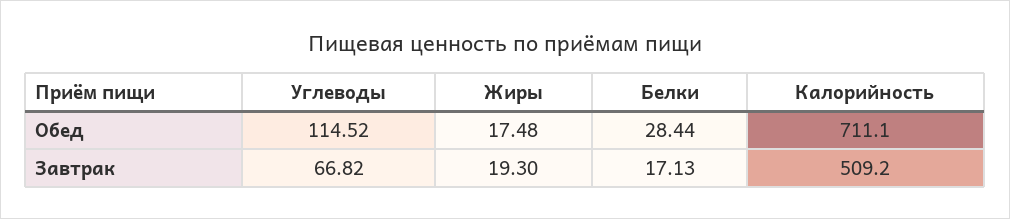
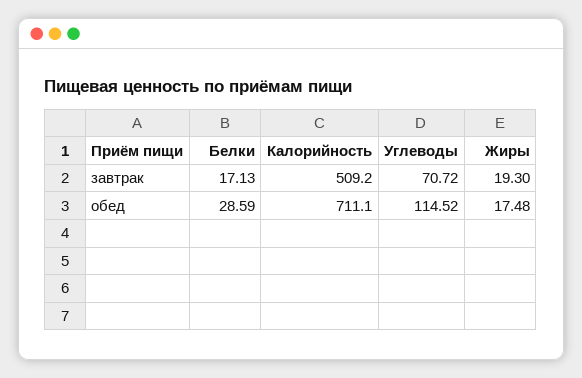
  {
    "Углеводы": {
      "Обед": 114.52,
-     "Завтрак": 66.82
+     "Завтрак": 70.72
    },
    "Жиры": {
      "Обед": 17.48,
      "Завтрак": 19.3
    },
    "Белки": {
-     "Обед": 28.44,
+     "Обед": 28.59,
      "Завтрак": 17.13
    },
    "Калорийность": {
      "Обед": 711.1,
      "Завтрак": 509.2
    }
  }

